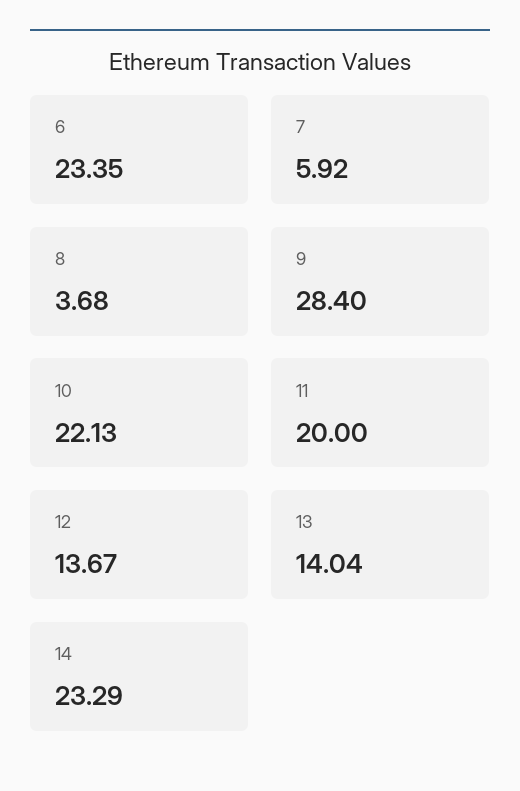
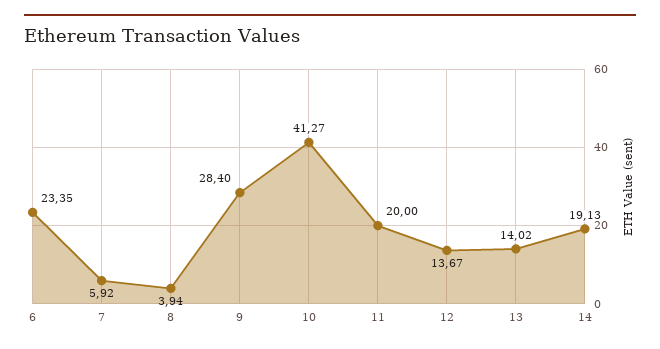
  {
    "6": 23.35,
    "7": 5.92,
-   "8": 3.68,
+   "8": 3.94,
    "9": 28.4,
-   "10": 22.13,
+   "10": 41.27,
    "11": 20,
    "12": 13.67,
-   "13": 14.04,
+   "13": 14.02,
-   "14": 23.29
+   "14": 19.13
  }

